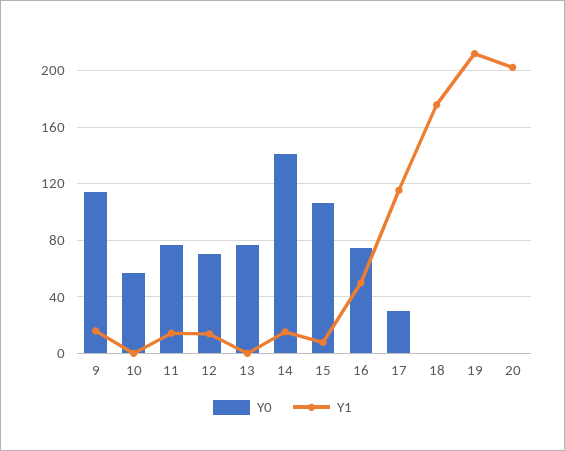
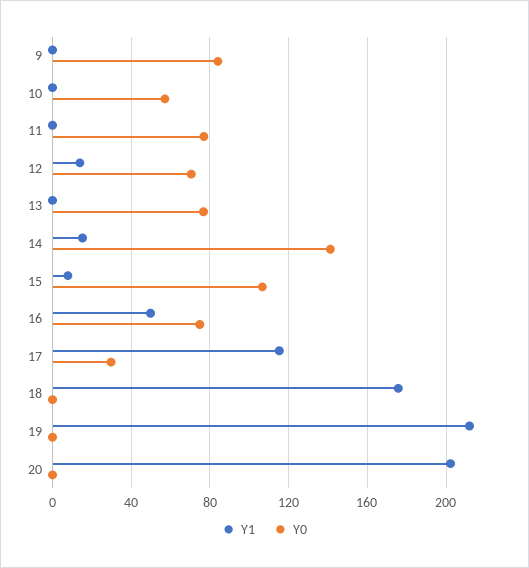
  {
    "Y0": {
-     "9": 115,
+     "9": 85,
      "10": 55,
      "11": 75,
      "12": 70,
      "13": 75,
      "14": 140,
      "15": 105,
      "16": 75,
      "17": 30,
      "18": 0,
      "19": 0,
      "20": 0
    },
    "Y1": {
-     "9": 15,
+     "9": 0,
      "10": 0,
-     "11": 15,
+     "11": 0,
      "12": 15,
      "13": 0,
      "14": 15,
      "15": 10,
      "16": 50,
      "17": 115,
      "18": 175,
      "19": 210,
      "20": 200
    }
  }

